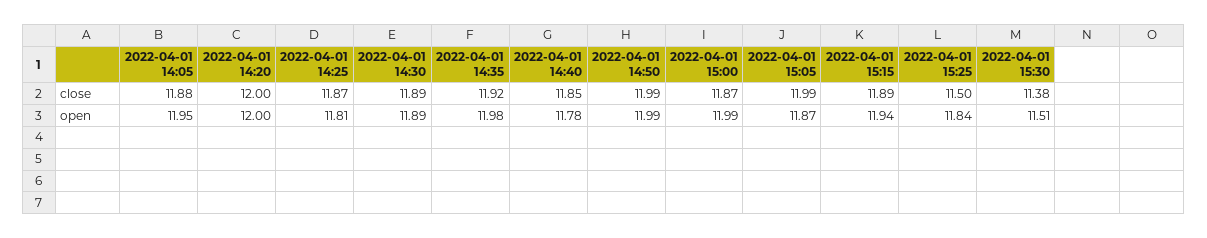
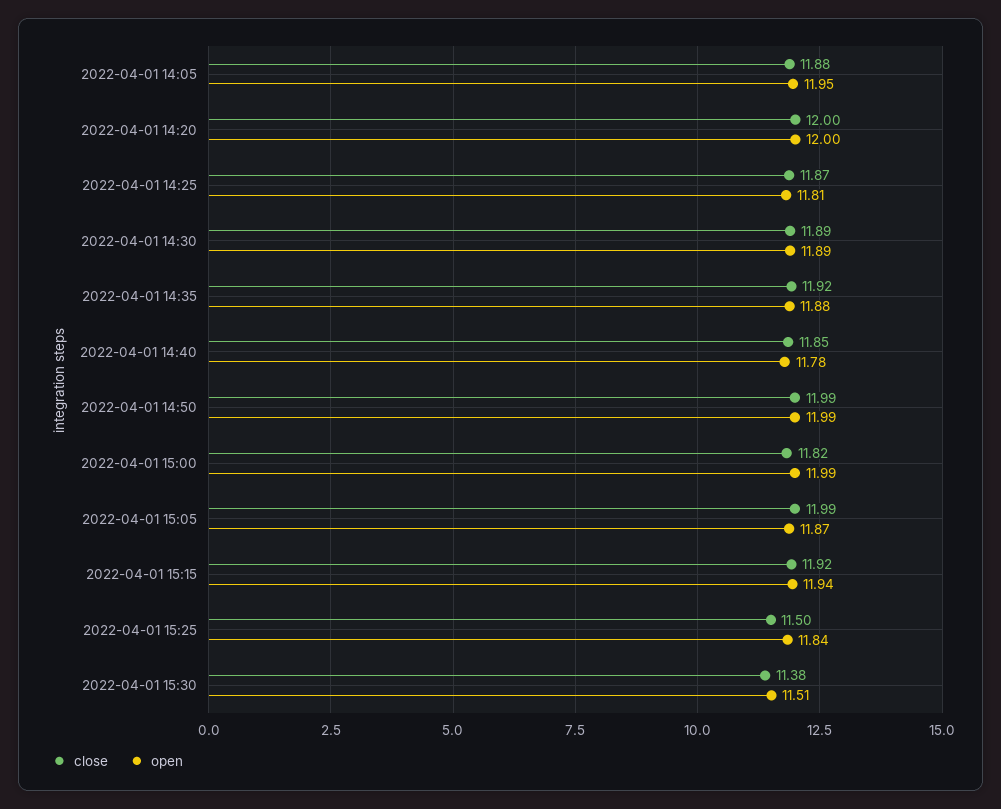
  {
    "close": {
      "2022-04-01 14:05": 11.88,
      "2022-04-01 14:20": 12,
      "2022-04-01 14:25": 11.87,
      "2022-04-01 14:30": 11.89,
      "2022-04-01 14:35": 11.92,
      "2022-04-01 14:40": 11.85,
      "2022-04-01 14:50": 11.99,
-     "2022-04-01 15:00": 11.87,
+     "2022-04-01 15:00": 11.82,
      "2022-04-01 15:05": 11.99,
-     "2022-04-01 15:15": 11.89,
+     "2022-04-01 15:15": 11.92,
      "2022-04-01 15:25": 11.5,
      "2022-04-01 15:30": 11.38
    },
    "open": {
      "2022-04-01 14:05": 11.95,
      "2022-04-01 14:20": 12,
      "2022-04-01 14:25": 11.81,
      "2022-04-01 14:30": 11.89,
-     "2022-04-01 14:35": 11.98,
+     "2022-04-01 14:35": 11.88,
      "2022-04-01 14:40": 11.78,
      "2022-04-01 14:50": 11.99,
      "2022-04-01 15:00": 11.99,
      "2022-04-01 15:05": 11.87,
      "2022-04-01 15:15": 11.94,
      "2022-04-01 15:25": 11.84,
      "2022-04-01 15:30": 11.51
    }
  }

